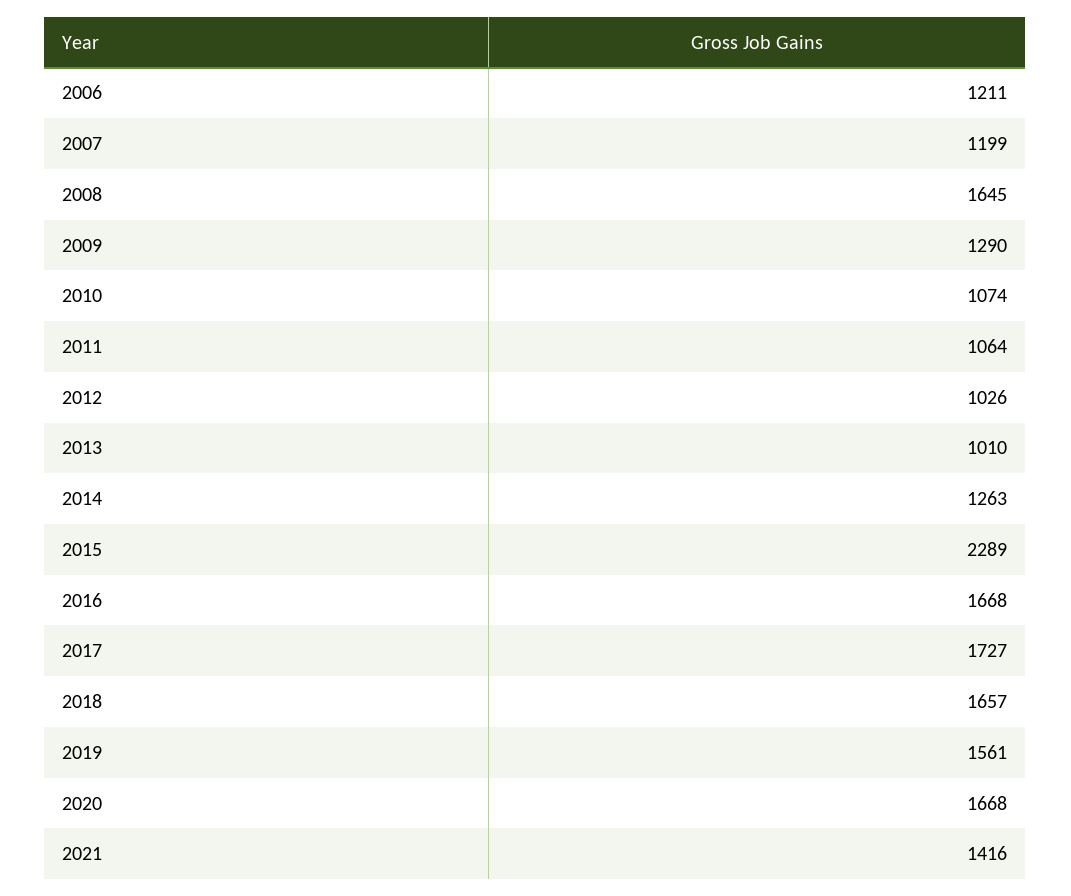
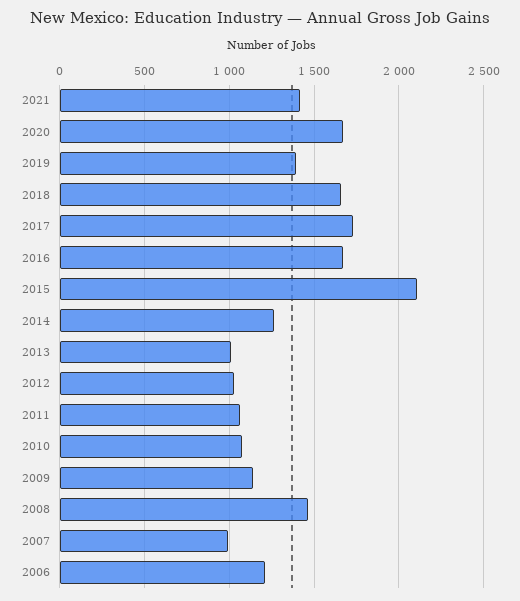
  {
    "2006": 1211,
-   "2007": 1199,
+   "2007": 1000,
-   "2008": 1645,
+   "2008": 1450,
-   "2009": 1290,
+   "2009": 1150,
    "2010": 1074,
    "2011": 1064,
    "2012": 1026,
    "2013": 1010,
    "2014": 1263,
-   "2015": 2289,
+   "2015": 2100,
    "2016": 1668,
    "2017": 1727,
    "2018": 1657,
-   "2019": 1561,
+   "2019": 1400,
    "2020": 1668,
    "2021": 1416
  }

